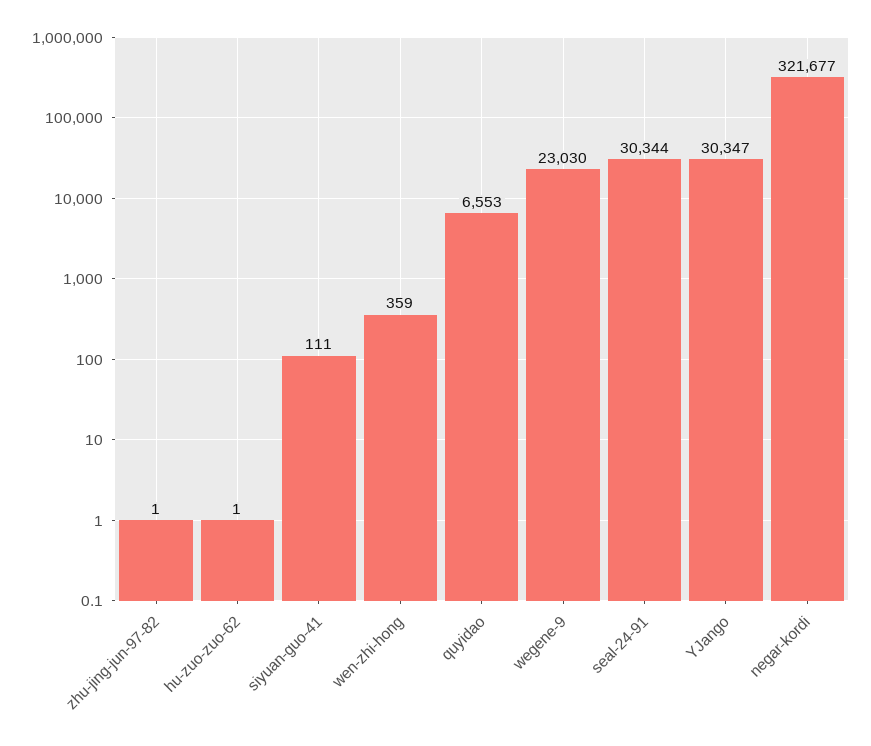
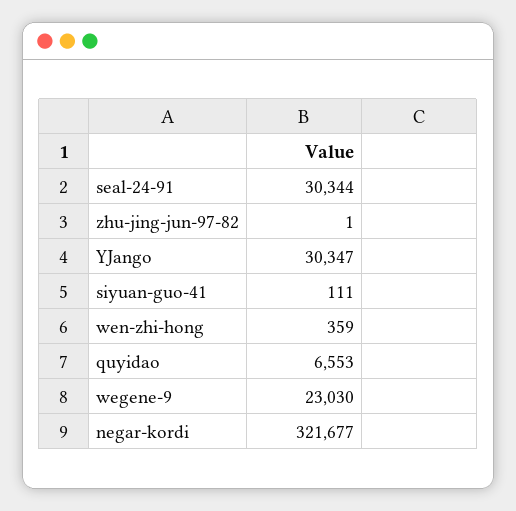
  {
    "zhu-jing-jun-97-82": 1,
-   "hu-zuo-zuo-62": 1,
    "siyuan-guo-41": 111,
    "wen-zhi-hong": 359,
    "quyidao": 6553,
    "wegene-9": 23030,
    "seal-24-91": 30344,
    "YJango": 30347,
    "negar-kordi": 321677
  }

